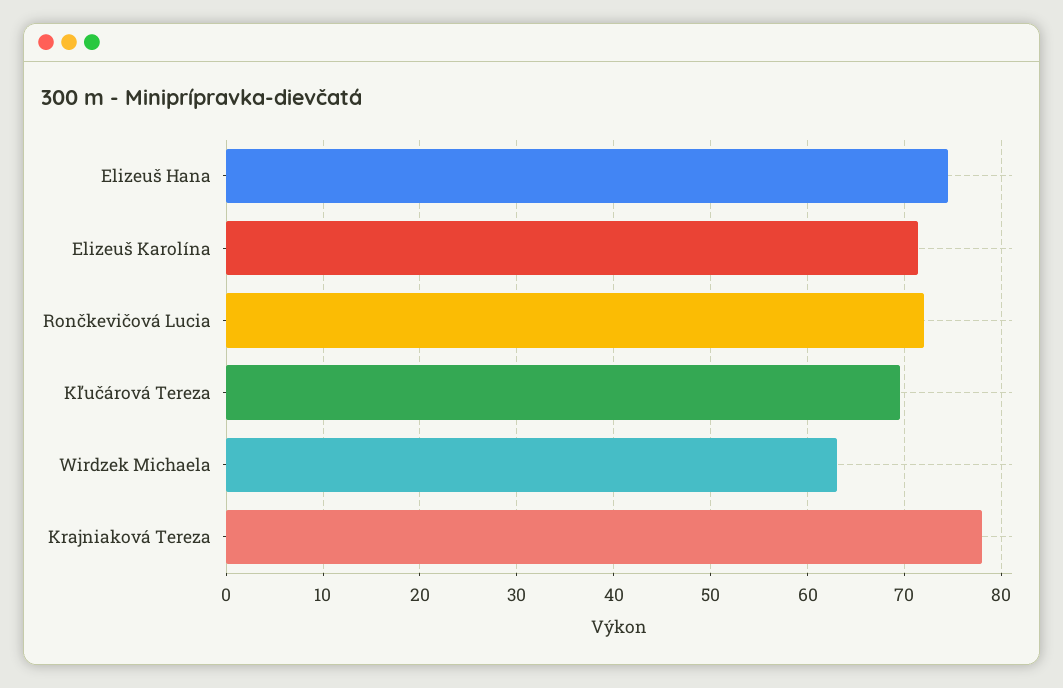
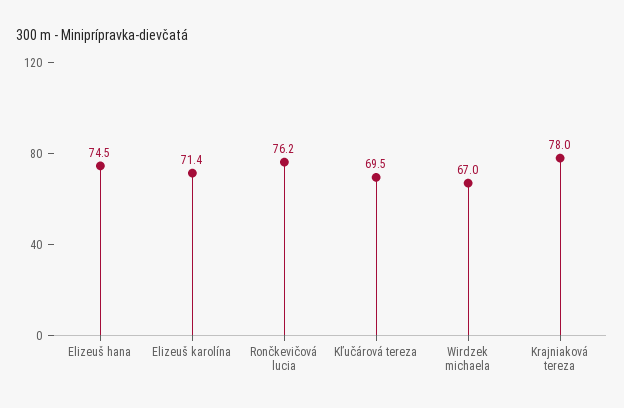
  {
    "Elizeuš Hana": 74.5,
    "Elizeuš Karolína": 71.4,
-   "Rončkevičová Lucia": 72,
+   "Rončkevičová Lucia": 76.2,
    "Kľučárová Tereza": 69.5,
-   "Wirdzek Michaela": 63,
+   "Wirdzek Michaela": 67,
    "Krajniaková Tereza": 78
  }

